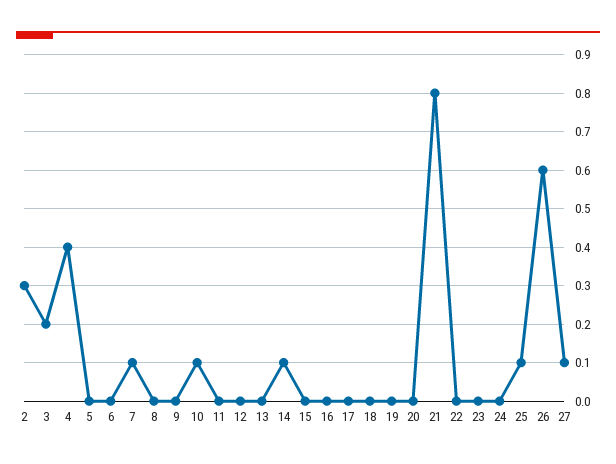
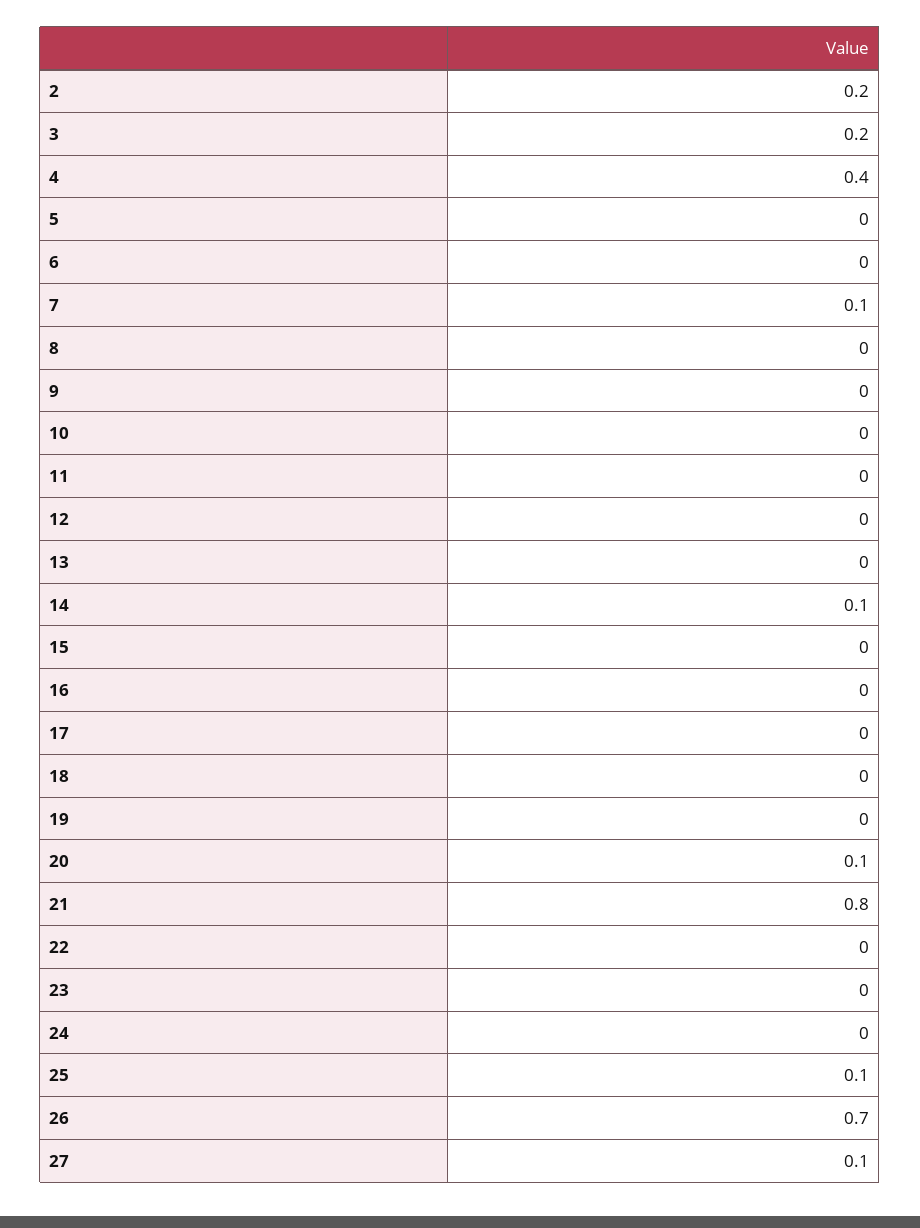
  {
-   "2": 0.3,
+   "2": 0.2,
    "3": 0.2,
    "4": 0.4,
    "5": 0,
    "6": 0,
    "7": 0.1,
    "8": 0,
    "9": 0,
-   "10": 0.1,
+   "10": 0,
    "11": 0,
    "12": 0,
    "13": 0,
    "14": 0.1,
    "15": 0,
    "16": 0,
    "17": 0,
    "18": 0,
    "19": 0,
-   "20": 0,
+   "20": 0.1,
    "21": 0.8,
    "22": 0,
    "23": 0,
    "24": 0,
    "25": 0.1,
-   "26": 0.6,
+   "26": 0.7,
    "27": 0.1
  }

